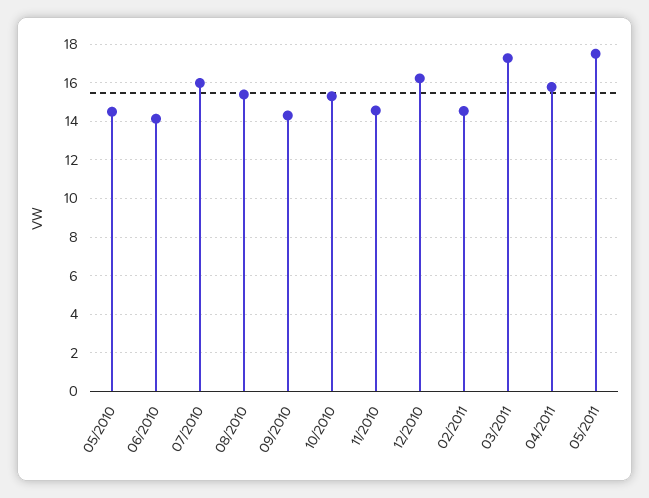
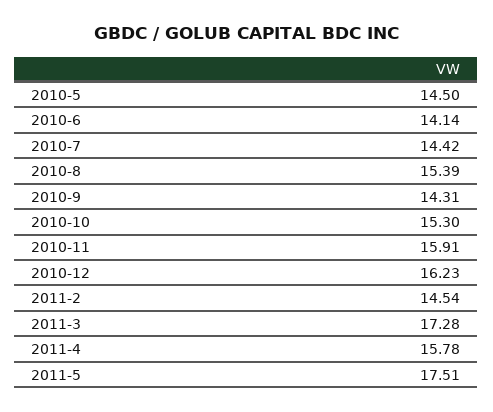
  {
    "05/2010": 14.5,
    "06/2010": 14.14,
-   "07/2010": 16,
+   "07/2010": 14.42,
    "08/2010": 15.39,
    "09/2010": 14.31,
    "10/2010": 15.3,
-   "11/2010": 14.5,
+   "11/2010": 15.91,
    "12/2010": 16.23,
    "02/2011": 14.54,
    "03/2011": 17.28,
    "04/2011": 15.78,
    "05/2011": 17.51
  }

